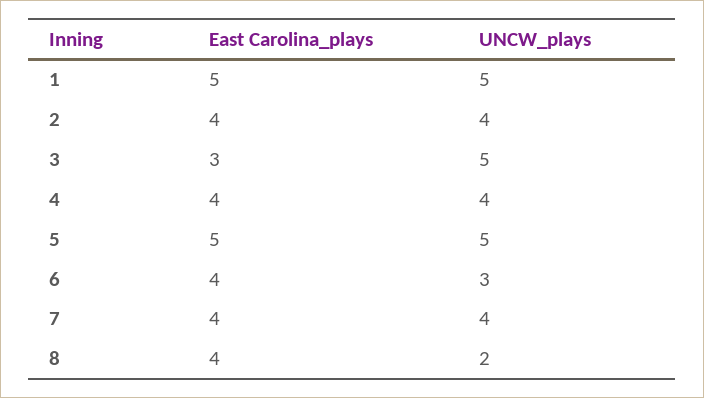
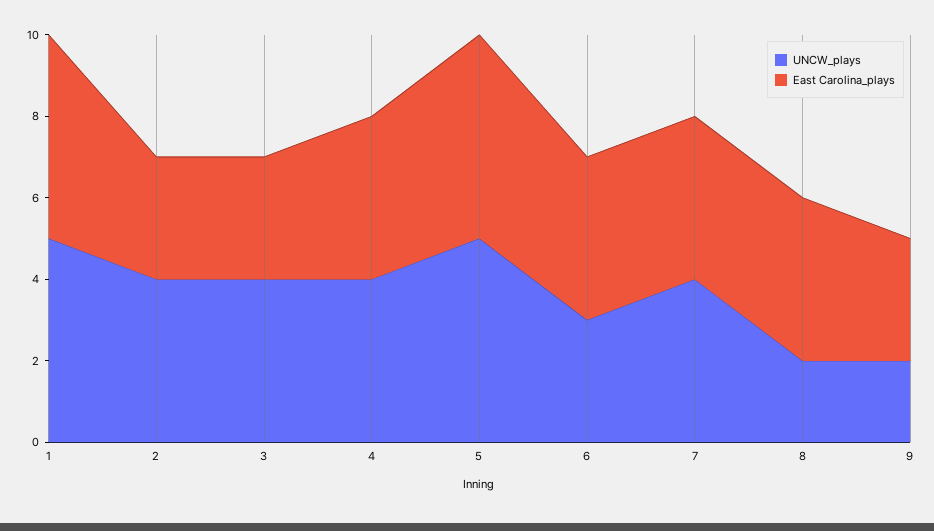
  {
    "East Carolina_plays": {
      "1": 5,
-     "2": 4,
+     "2": 3,
      "3": 3,
      "4": 4,
      "5": 5,
      "6": 4,
      "7": 4,
-     "8": 4
+     "8": 4,
+     "9": 3
    },
    "UNCW_plays": {
      "1": 5,
      "2": 4,
-     "3": 5,
+     "3": 4,
      "4": 4,
      "5": 5,
      "6": 3,
      "7": 4,
-     "8": 2
+     "8": 2,
+     "9": 2
    }
  }

